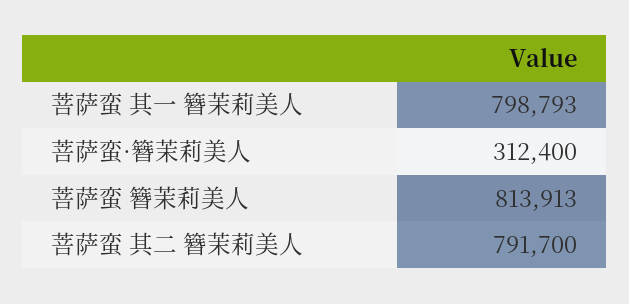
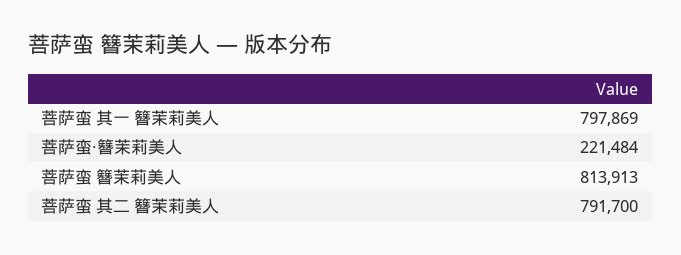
  {
-   "菩萨蛮 其一 簪茉莉美人": 798793,
+   "菩萨蛮 其一 簪茉莉美人": 797869,
-   "菩萨蛮·簪茉莉美人": 312400,
+   "菩萨蛮·簪茉莉美人": 221484,
    "菩萨蛮 簪茉莉美人": 813913,
    "菩萨蛮 其二 簪茉莉美人": 791700
  }

